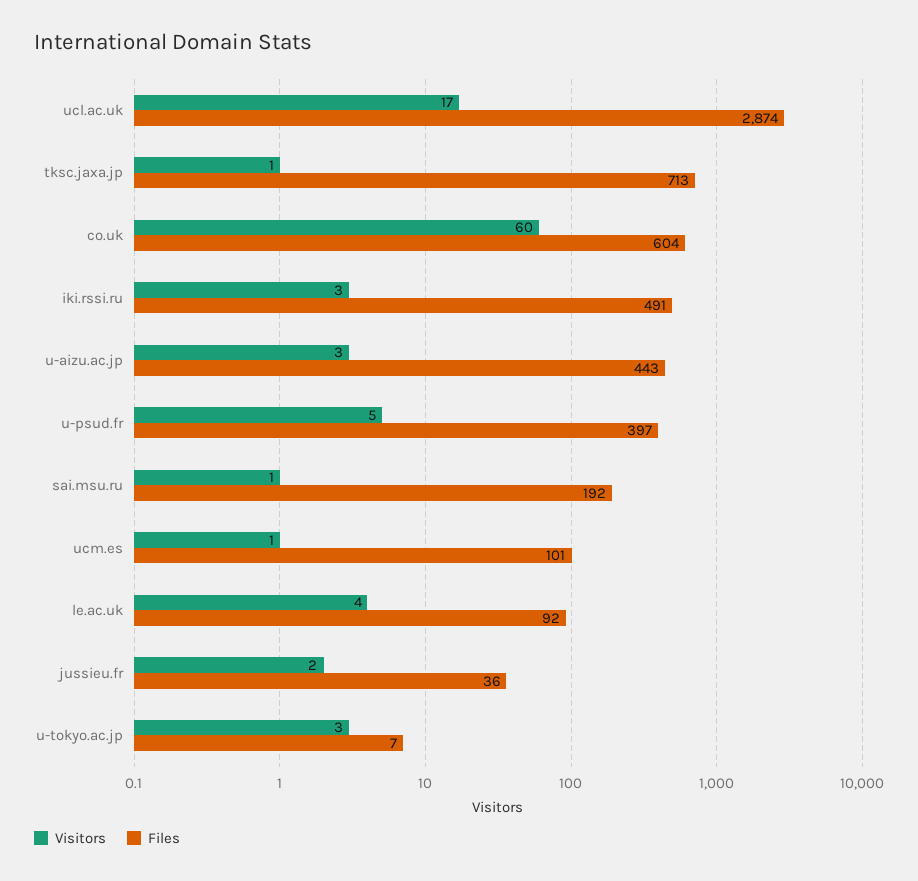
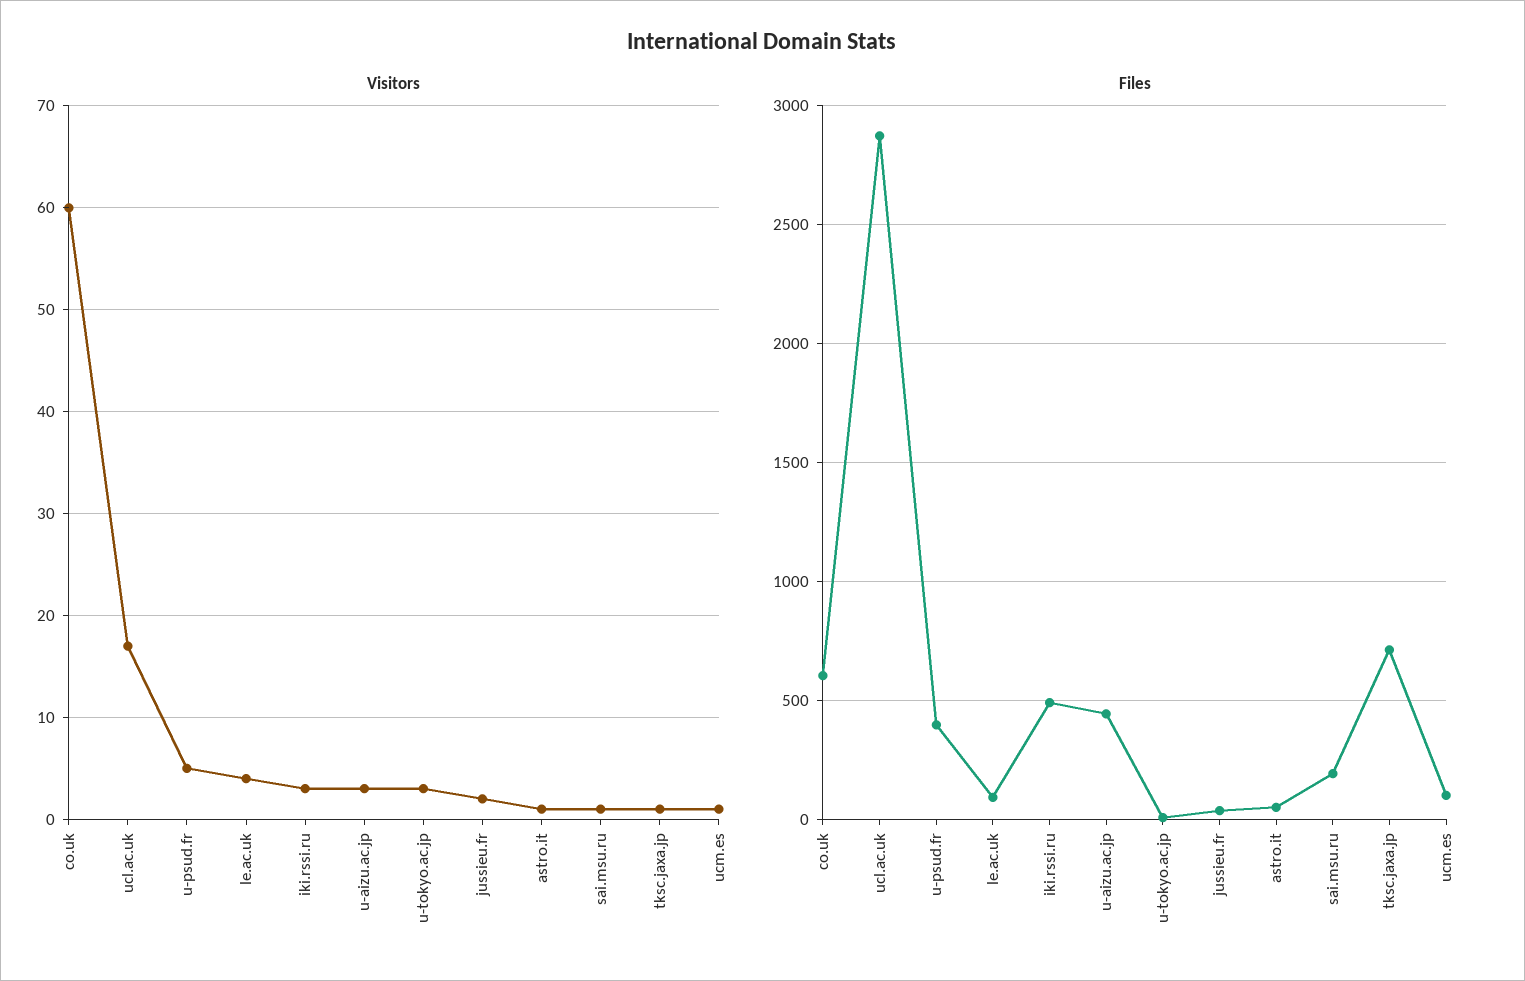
  {
    "Visitors": {
      "ucl.ac.uk": 17,
      "tksc.jaxa.jp": 1,
      "co.uk": 60,
      "iki.rssi.ru": 3,
      "u-aizu.ac.jp": 3,
      "u-psud.fr": 5,
      "sai.msu.ru": 1,
      "ucm.es": 1,
      "le.ac.uk": 4,
      "jussieu.fr": 2,
-     "u-tokyo.ac.jp": 3
+     "u-tokyo.ac.jp": 3,
+     "astro.it": 1
    },
    "Files": {
      "ucl.ac.uk": 2874,
      "tksc.jaxa.jp": 713,
      "co.uk": 604,
      "iki.rssi.ru": 491,
      "u-aizu.ac.jp": 443,
      "u-psud.fr": 397,
      "sai.msu.ru": 192,
      "ucm.es": 101,
      "le.ac.uk": 92,
      "jussieu.fr": 36,
-     "u-tokyo.ac.jp": 7
+     "u-tokyo.ac.jp": 7,
+     "astro.it": 50
    }
  }

